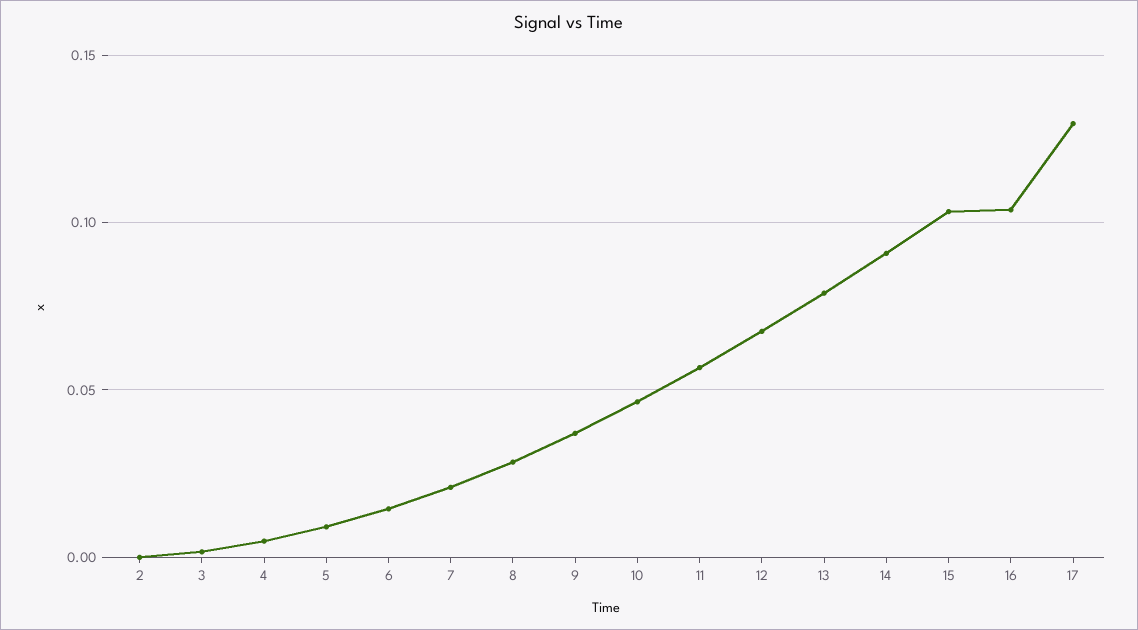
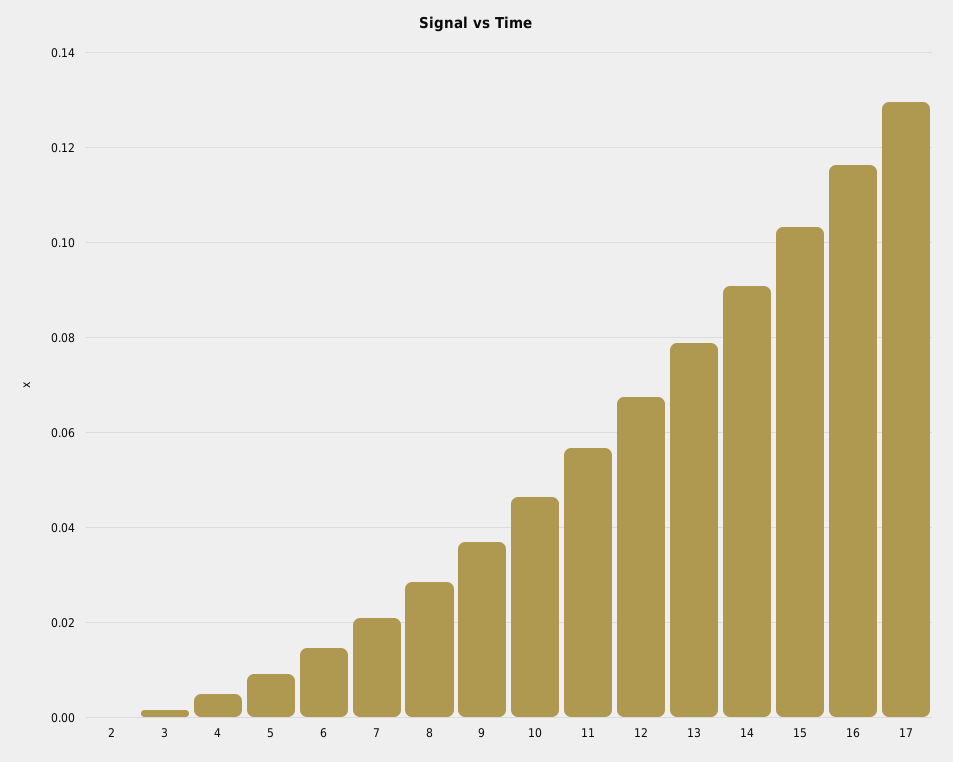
  {
    "2": 0,
    "3": 0.002,
    "4": 0.004,
    "5": 0.01,
    "6": 0.014,
    "7": 0.02,
    "8": 0.028,
    "9": 0.038,
    "10": 0.046,
    "11": 0.056,
    "12": 0.068,
    "13": 0.078,
    "14": 0.09,
    "15": 0.104,
-   "16": 0.105,
+   "16": 0.116,
    "17": 0.13
  }

